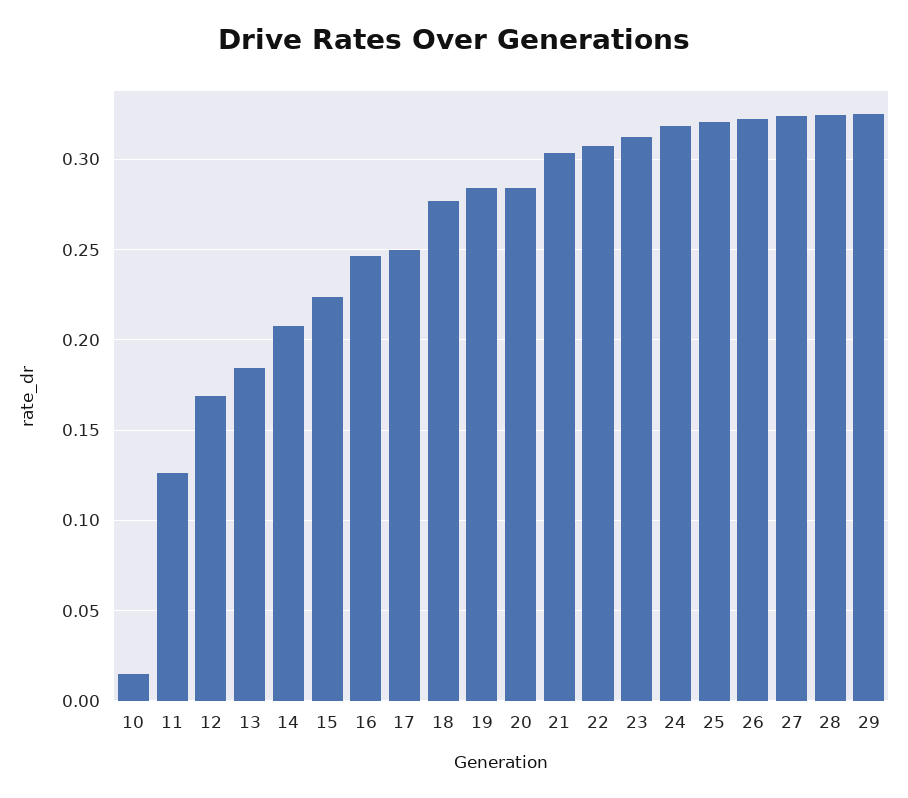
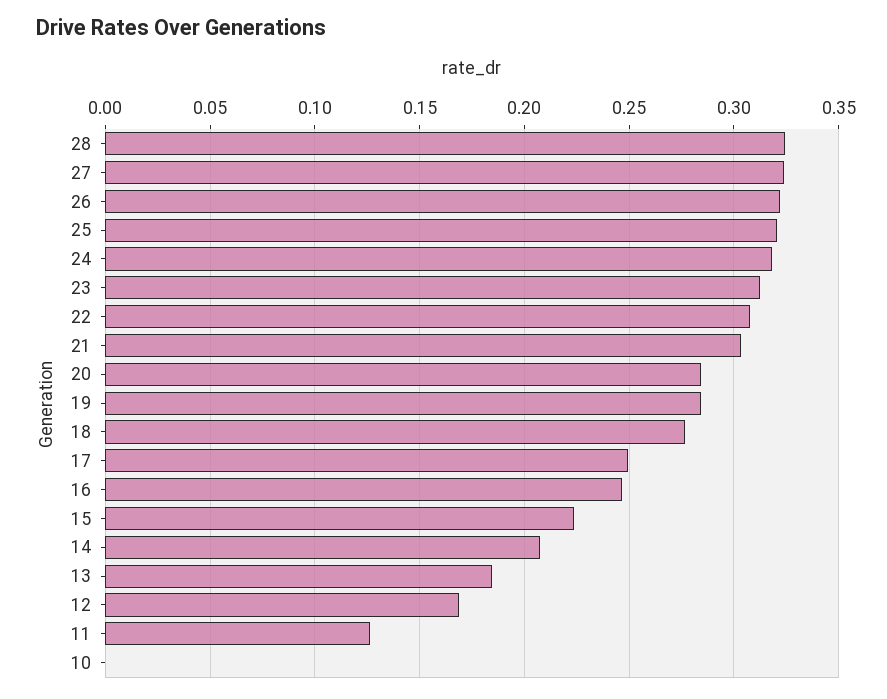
  {
-   "10": 0.015,
+   "10": 0,
    "11": 0.125,
    "12": 0.17,
    "13": 0.185,
    "14": 0.205,
    "15": 0.225,
    "16": 0.245,
    "17": 0.25,
    "18": 0.275,
    "19": 0.285,
    "20": 0.285,
    "21": 0.305,
    "22": 0.31,
    "23": 0.315,
    "24": 0.32,
    "25": 0.32,
    "26": 0.32,
    "27": 0.325,
-   "28": 0.325,
+   "28": 0.325
-   "29": 0.325
  }

